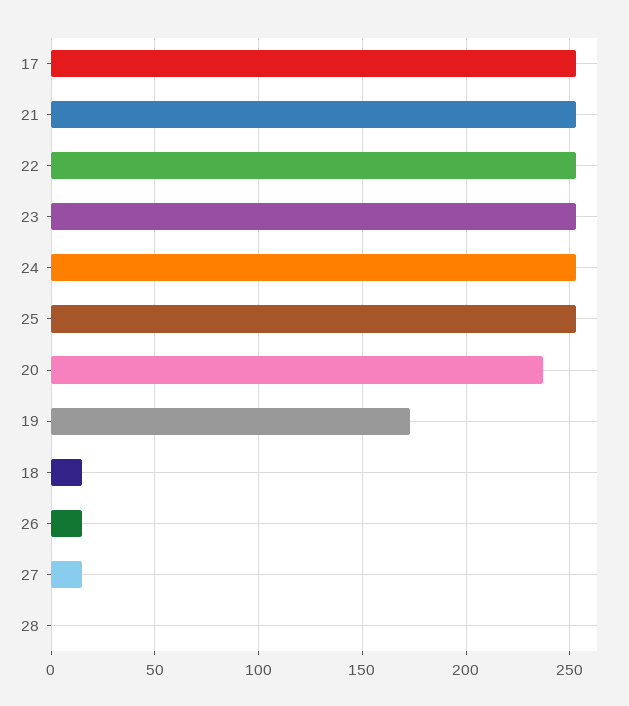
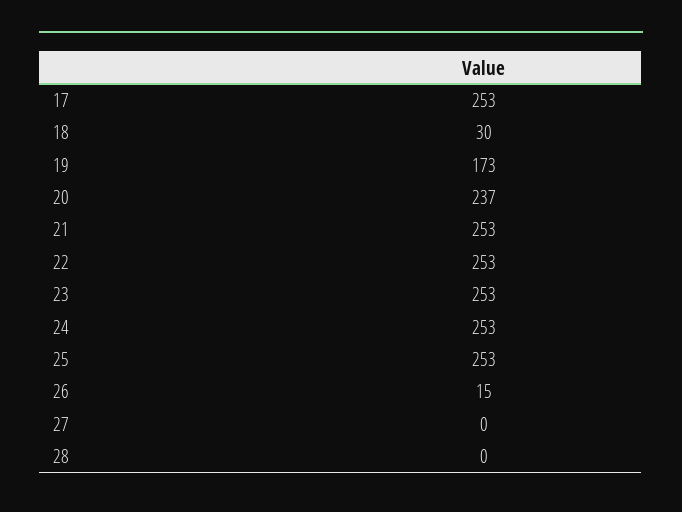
  {
    "17": 253,
    "21": 253,
    "22": 253,
    "23": 253,
    "24": 253,
    "25": 253,
    "20": 237,
    "19": 173,
-   "18": 15,
+   "18": 30,
    "26": 15,
-   "27": 15,
+   "27": 0,
    "28": 0
  }

